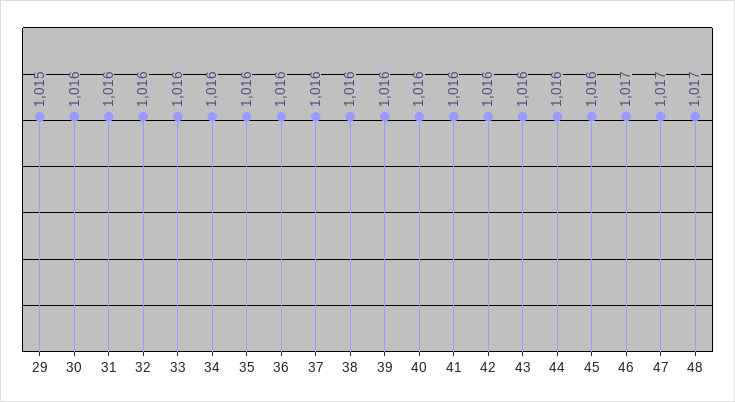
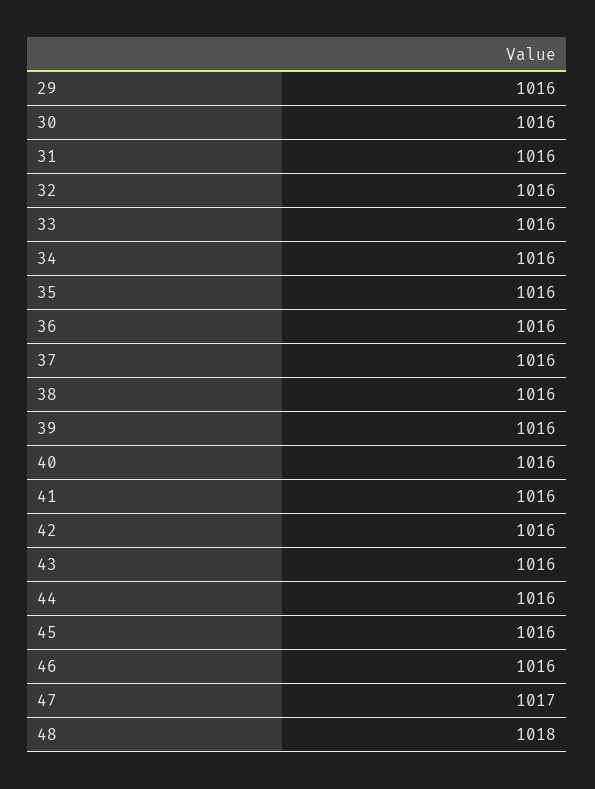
  {
-   "29": 1015,
+   "29": 1016,
    "30": 1016,
    "31": 1016,
    "32": 1016,
    "33": 1016,
    "34": 1016,
    "35": 1016,
    "36": 1016,
    "37": 1016,
    "38": 1016,
    "39": 1016,
    "40": 1016,
    "41": 1016,
    "42": 1016,
    "43": 1016,
    "44": 1016,
    "45": 1016,
-   "46": 1017,
+   "46": 1016,
    "47": 1017,
-   "48": 1017
+   "48": 1018
  }

